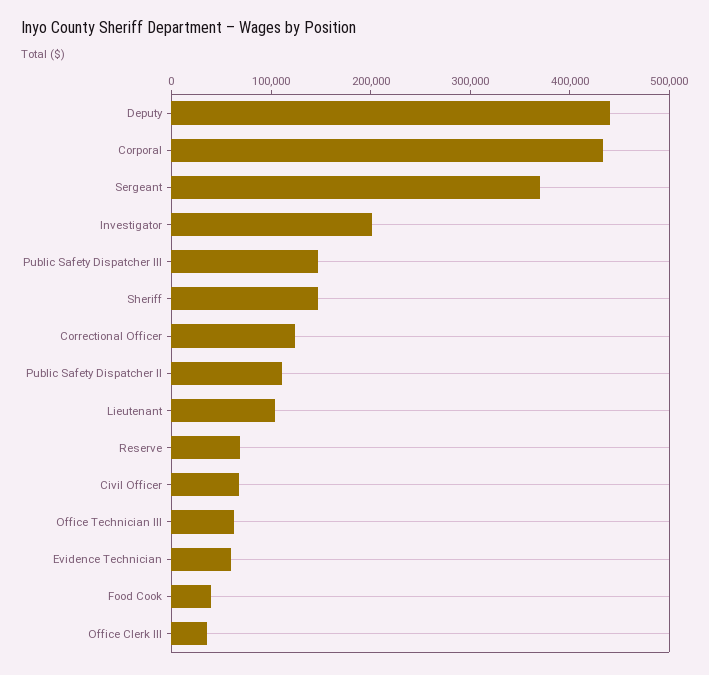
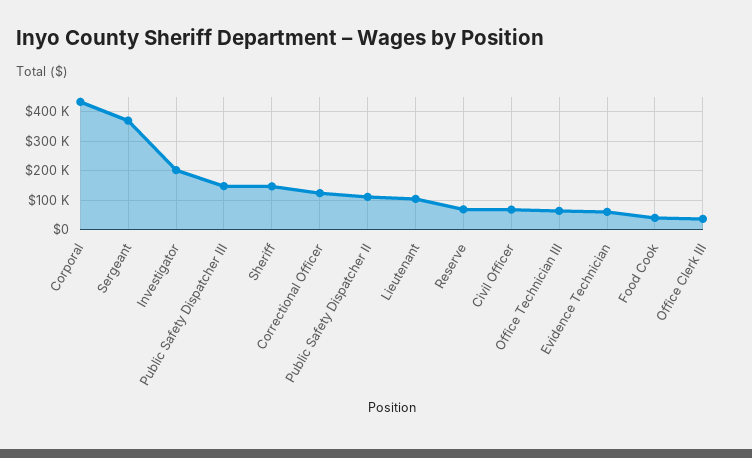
  {
-   "Deputy": 440000,
    "Corporal": 440000,
    "Sergeant": 360000,
    "Investigator": 200000,
    "Public Safety Dispatcher III": 140000,
    "Sheriff": 140000,
    "Correctional Officer": 120000,
    "Public Safety Dispatcher II": 120000,
    "Lieutenant": 100000,
    "Reserve": 60000,
    "Civil Officer": 60000,
    "Office Technician III": 60000,
    "Evidence Technician": 60000,
    "Food Cook": 40000,
    "Office Clerk III": 40000
  }

